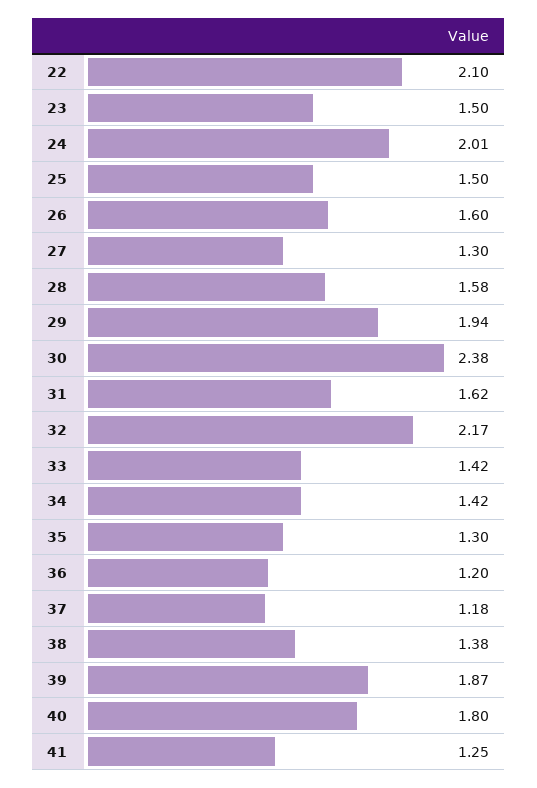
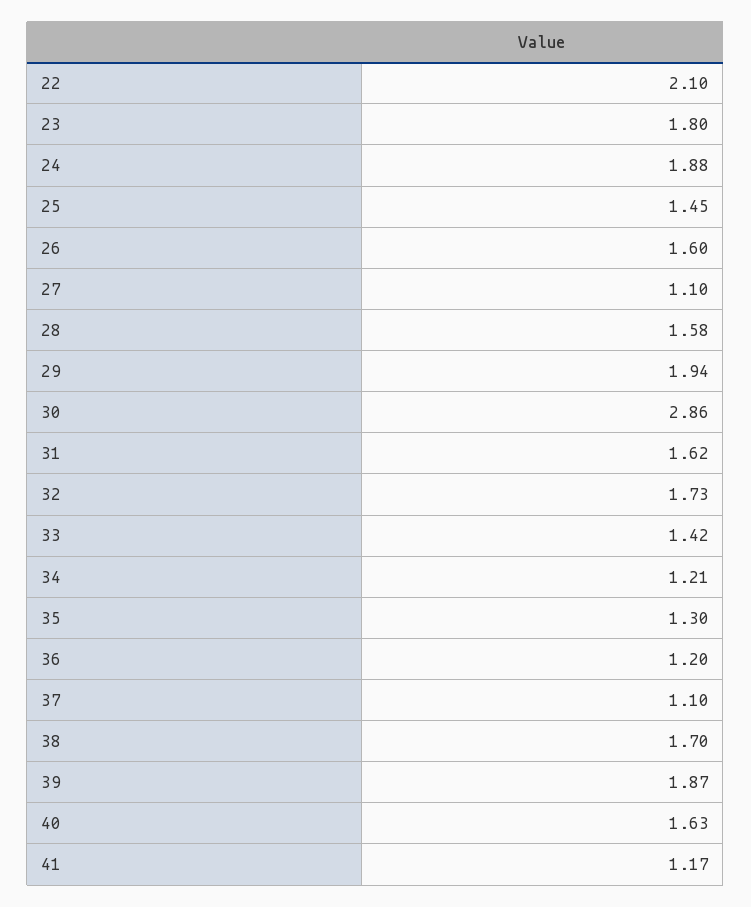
  {
    "22": 2.1,
-   "23": 1.5,
+   "23": 1.8,
-   "24": 2.01,
+   "24": 1.88,
-   "25": 1.5,
+   "25": 1.45,
    "26": 1.6,
-   "27": 1.3,
+   "27": 1.1,
    "28": 1.58,
    "29": 1.94,
-   "30": 2.38,
+   "30": 2.86,
    "31": 1.62,
-   "32": 2.17,
+   "32": 1.73,
    "33": 1.42,
-   "34": 1.42,
+   "34": 1.21,
    "35": 1.3,
    "36": 1.2,
-   "37": 1.18,
+   "37": 1.1,
-   "38": 1.38,
+   "38": 1.7,
    "39": 1.87,
-   "40": 1.8,
+   "40": 1.63,
-   "41": 1.25
+   "41": 1.17
  }

